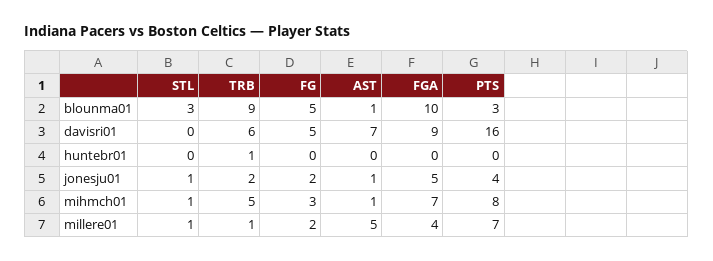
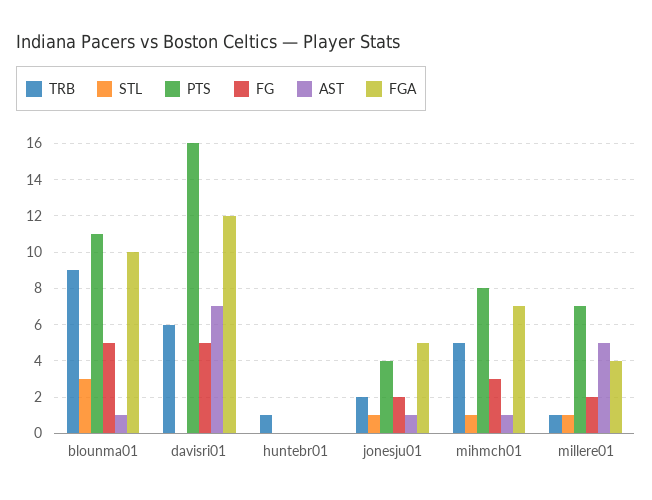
  {
    "STL": {
      "blounma01": 3,
      "davisri01": 0,
      "huntebr01": 0,
      "jonesju01": 1,
      "mihmch01": 1,
      "millere01": 1
    },
    "TRB": {
      "blounma01": 9,
      "davisri01": 6,
      "huntebr01": 1,
      "jonesju01": 2,
      "mihmch01": 5,
      "millere01": 1
    },
    "FG": {
      "blounma01": 5,
      "davisri01": 5,
      "huntebr01": 0,
      "jonesju01": 2,
      "mihmch01": 3,
      "millere01": 2
    },
    "AST": {
      "blounma01": 1,
      "davisri01": 7,
      "huntebr01": 0,
      "jonesju01": 1,
      "mihmch01": 1,
      "millere01": 5
    },
    "FGA": {
      "blounma01": 10,
-     "davisri01": 9,
+     "davisri01": 12,
      "huntebr01": 0,
      "jonesju01": 5,
      "mihmch01": 7,
      "millere01": 4
    },
    "PTS": {
-     "blounma01": 3,
+     "blounma01": 11,
      "davisri01": 16,
      "huntebr01": 0,
      "jonesju01": 4,
      "mihmch01": 8,
      "millere01": 7
    }
  }

